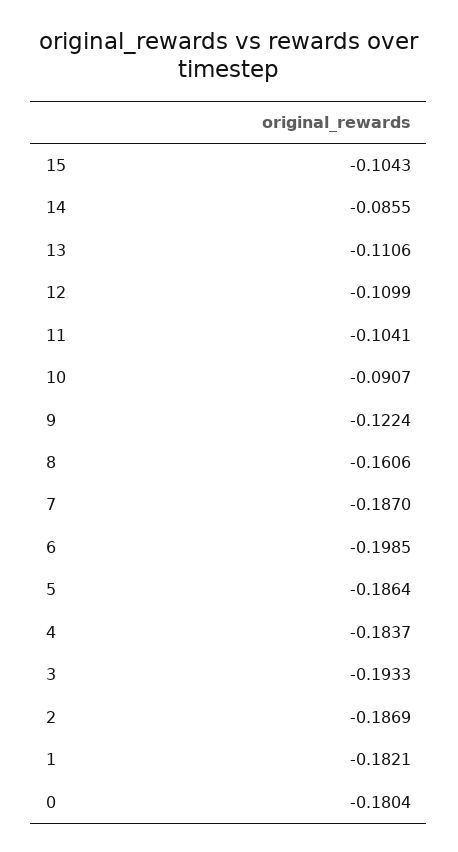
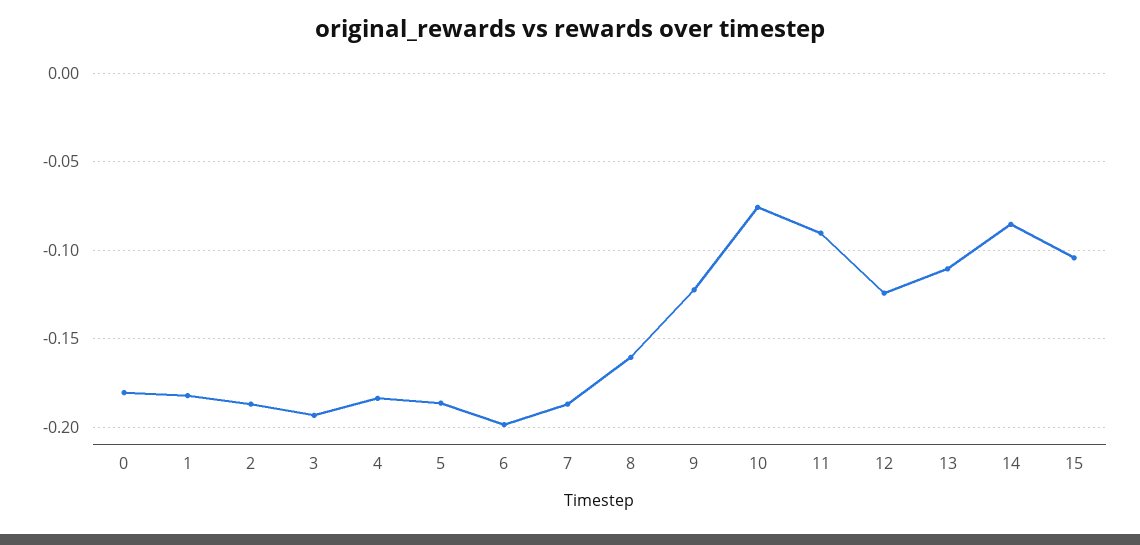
  {
    "15": -0.1043,
    "14": -0.0855,
    "13": -0.1106,
-   "12": -0.1099,
+   "12": -0.125,
-   "11": -0.1041,
+   "11": -0.09,
-   "10": -0.0907,
+   "10": -0.075,
    "9": -0.1224,
    "8": -0.1606,
    "7": -0.187,
    "6": -0.1985,
    "5": -0.1864,
    "4": -0.1837,
    "3": -0.1933,
    "2": -0.1869,
    "1": -0.1821,
    "0": -0.1804
  }

